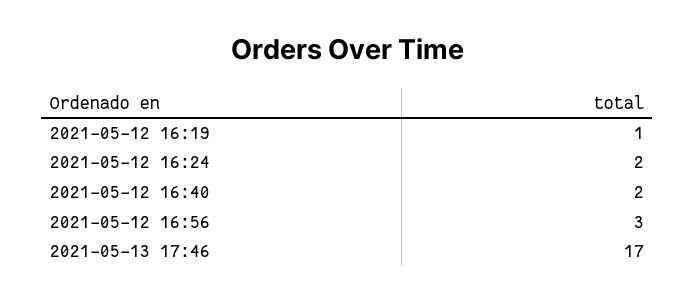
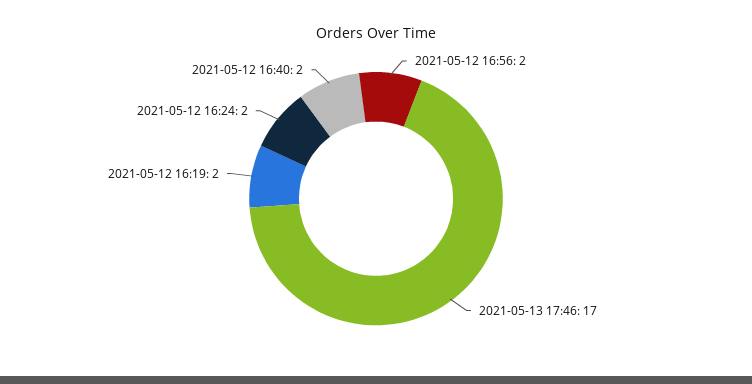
  {
-   "2021-05-12 16:19": 1,
+   "2021-05-12 16:19": 2,
    "2021-05-12 16:24": 2,
    "2021-05-12 16:40": 2,
-   "2021-05-12 16:56": 3,
+   "2021-05-12 16:56": 2,
    "2021-05-13 17:46": 17
  }

